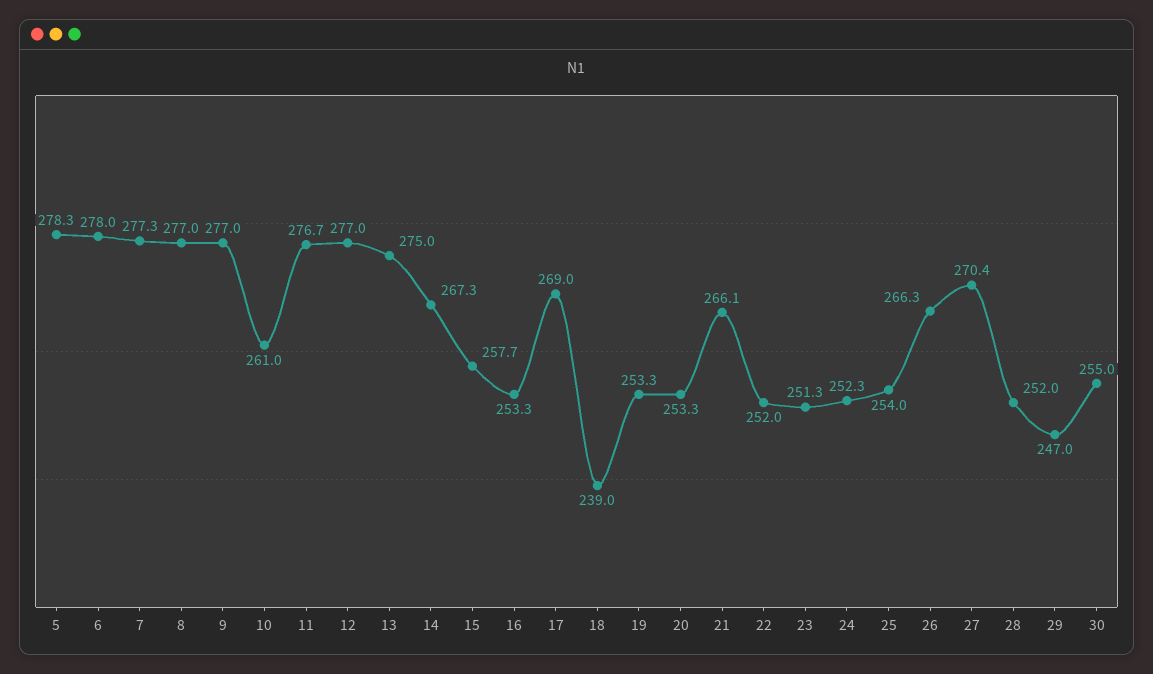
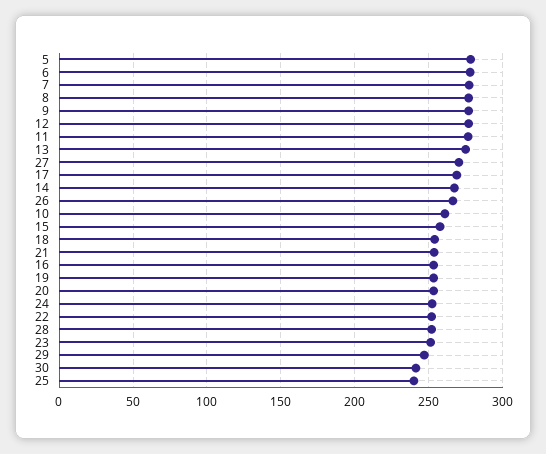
  {
    "5": 278.3,
    "6": 278,
    "7": 277.3,
    "8": 277,
    "9": 277,
    "10": 261,
    "11": 276.7,
    "12": 277,
    "13": 275,
    "14": 267.3,
    "15": 257.7,
    "16": 253.3,
    "17": 269,
-   "18": 239,
+   "18": 255,
    "19": 253.3,
    "20": 253.3,
-   "21": 266.1,
+   "21": 255,
    "22": 252,
    "23": 251.3,
    "24": 252.3,
-   "25": 254,
+   "25": 240,
    "26": 266.3,
    "27": 270.4,
    "28": 252,
    "29": 247,
-   "30": 255
+   "30": 240
  }

